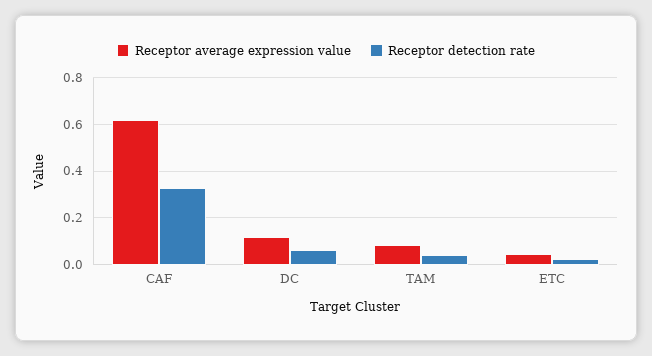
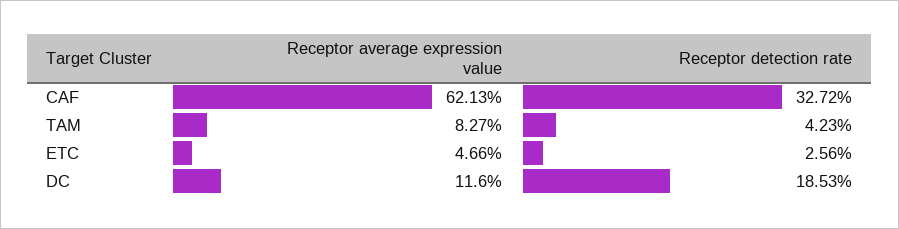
  {
    "Receptor average expression value": {
      "CAF": 0.6213,
      "DC": 0.116,
      "TAM": 0.0827,
      "ETC": 0.0466
    },
    "Receptor detection rate": {
      "CAF": 0.3272,
-     "DC": 0.05,
+     "DC": 0.1853,
      "TAM": 0.0423,
      "ETC": 0.0256
    }
  }

